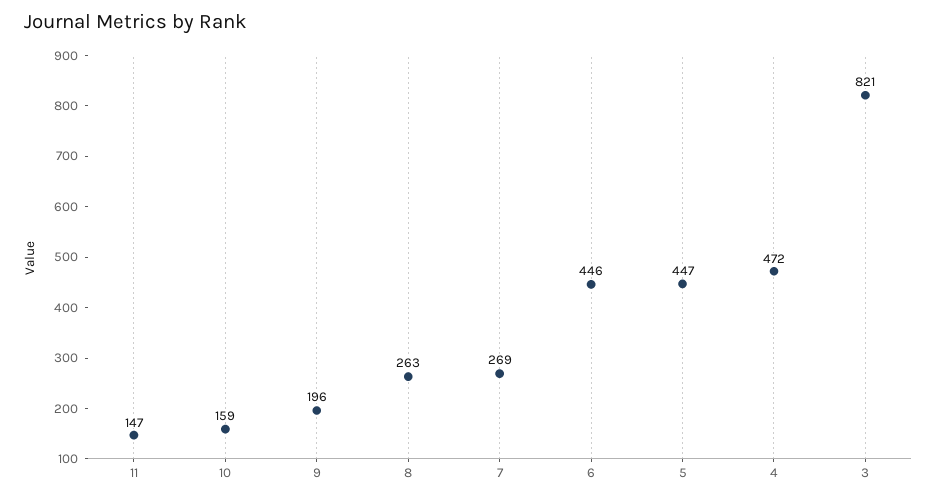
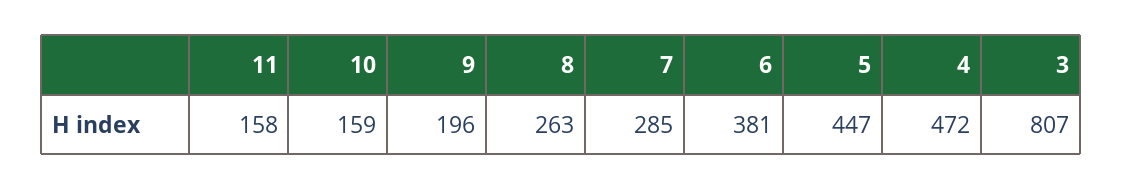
  {
-   "11": 147,
+   "11": 158,
    "10": 159,
    "9": 196,
    "8": 263,
-   "7": 269,
+   "7": 285,
-   "6": 446,
+   "6": 381,
    "5": 447,
    "4": 472,
-   "3": 821
+   "3": 807
  }

